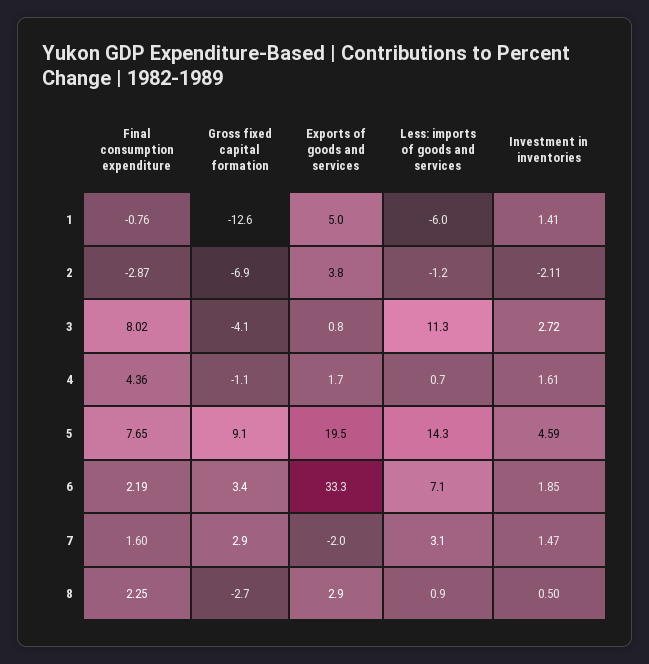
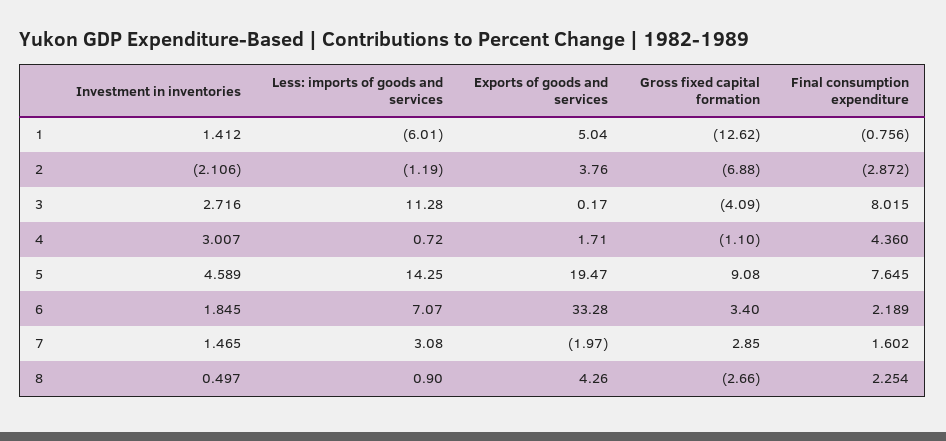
  {
    "Final consumption expenditure": {
      "1": -0.756,
      "2": -2.872,
      "3": 8.015,
      "4": 4.36,
      "5": 7.645,
      "6": 2.189,
      "7": 1.602,
      "8": 2.254
    },
    "Gross fixed capital formation": {
      "1": -12.62,
      "2": -6.88,
      "3": -4.09,
      "4": -1.1,
      "5": 9.08,
      "6": 3.4,
      "7": 2.85,
      "8": -2.66
    },
    "Exports of goods and services": {
      "1": 5.04,
      "2": 3.76,
-     "3": 0.8,
+     "3": 0.17,
      "4": 1.71,
      "5": 19.47,
      "6": 33.28,
      "7": -1.97,
-     "8": 2.9
+     "8": 4.26
    },
    "Less: imports of goods and services": {
      "1": -6.01,
      "2": -1.19,
      "3": 11.28,
      "4": 0.72,
      "5": 14.25,
      "6": 7.07,
      "7": 3.08,
      "8": 0.9
    },
    "Investment in inventories": {
      "1": 1.412,
      "2": -2.106,
      "3": 2.716,
-     "4": 1.61,
+     "4": 3.007,
      "5": 4.589,
      "6": 1.845,
      "7": 1.465,
      "8": 0.497
    }
  }

